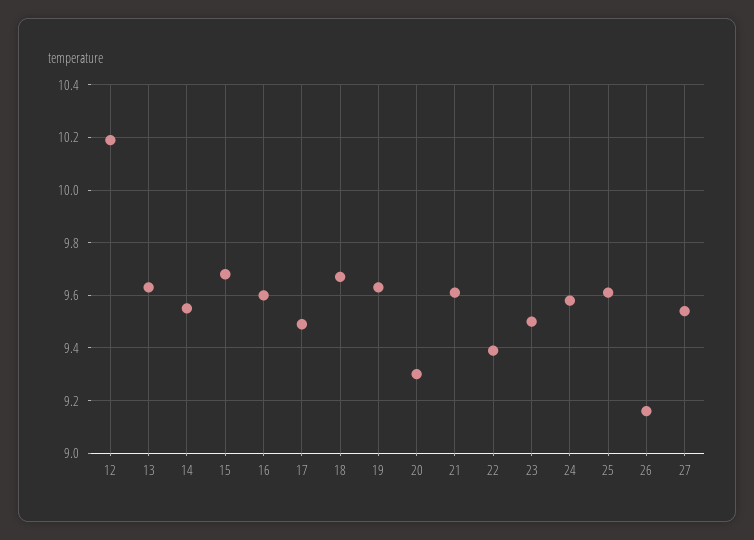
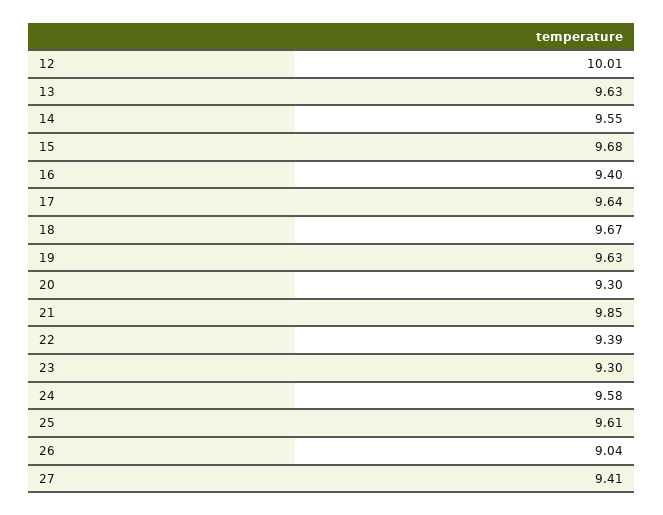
  {
-   "12": 10.2,
+   "12": 10.01,
    "13": 9.63,
    "14": 9.55,
    "15": 9.68,
-   "16": 9.6,
+   "16": 9.4,
-   "17": 9.5,
+   "17": 9.64,
    "18": 9.67,
    "19": 9.63,
    "20": 9.3,
-   "21": 9.6,
+   "21": 9.85,
    "22": 9.39,
-   "23": 9.5,
+   "23": 9.3,
    "24": 9.58,
    "25": 9.61,
-   "26": 9.15,
+   "26": 9.04,
-   "27": 9.55
+   "27": 9.41
  }

